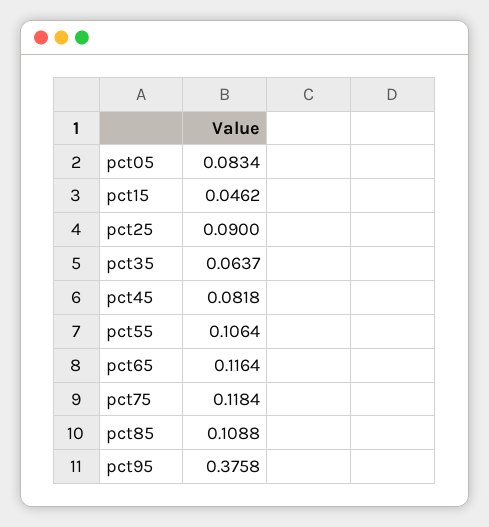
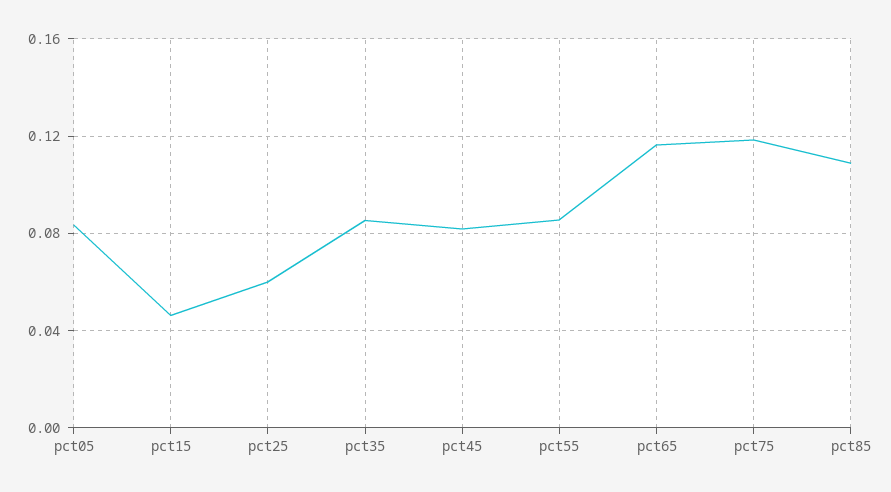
  {
    "pct05": 0.0834,
    "pct15": 0.0462,
-   "pct25": 0.09,
+   "pct25": 0.06,
-   "pct35": 0.0637,
+   "pct35": 0.085,
    "pct45": 0.0818,
-   "pct55": 0.1064,
+   "pct55": 0.085,
    "pct65": 0.1164,
    "pct75": 0.1184,
-   "pct85": 0.1088,
+   "pct85": 0.1088
-   "pct95": 0.3758
  }

